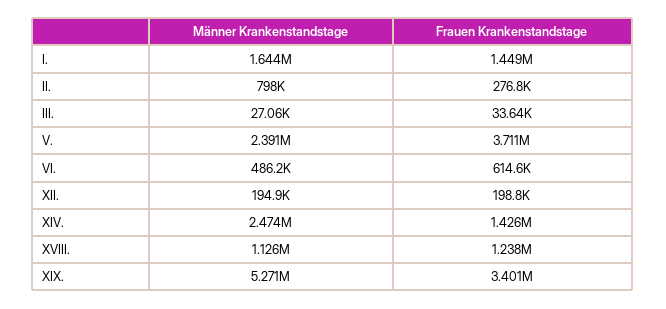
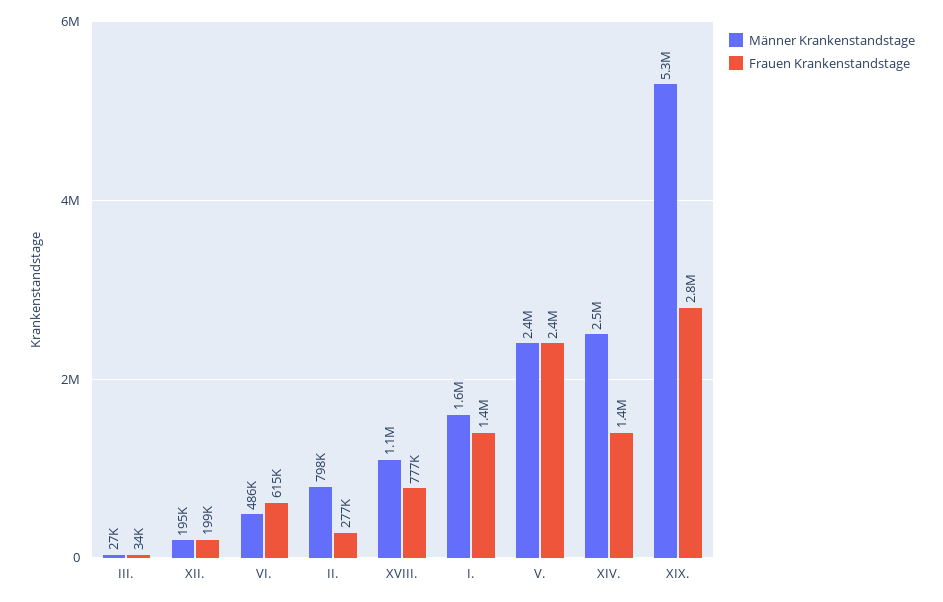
  {
    "Männer Krankenstandstage": {
      "I.": 1644000,
      "II.": 798000,
      "III.": 27060,
      "V.": 2391000,
      "VI.": 486200,
      "XII.": 194900,
      "XIV.": 2474000,
      "XVIII.": 1126000,
      "XIX.": 5271000
    },
    "Frauen Krankenstandstage": {
      "I.": 1449000,
      "II.": 276800,
      "III.": 33640,
-     "V.": 3711000,
+     "V.": 2400000,
      "VI.": 614600,
      "XII.": 198800,
      "XIV.": 1426000,
-     "XVIII.": 1238000,
+     "XVIII.": 777000,
-     "XIX.": 3401000
+     "XIX.": 2800000
    }
  }

